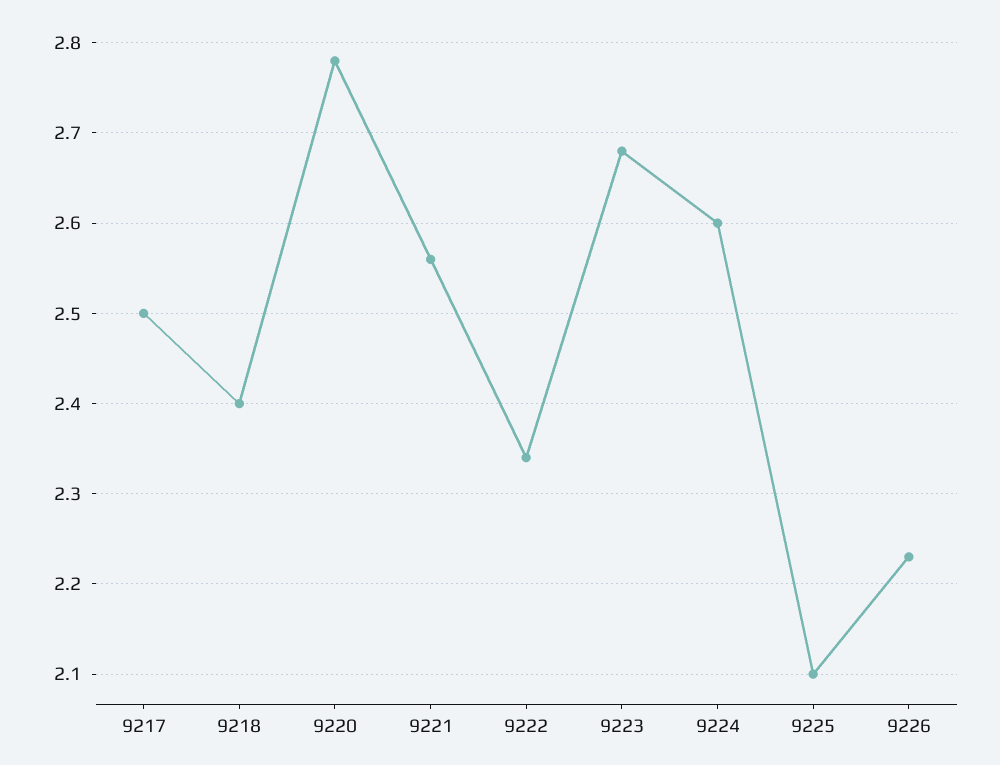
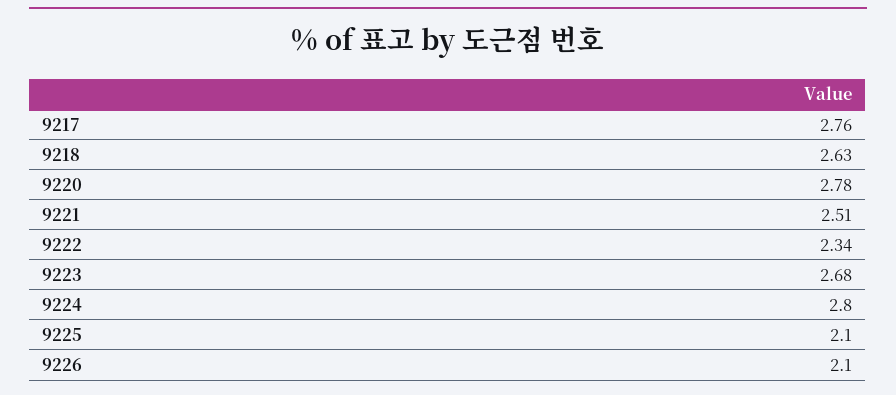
  {
-   "9217": 2.5,
+   "9217": 2.76,
-   "9218": 2.4,
+   "9218": 2.63,
    "9220": 2.78,
-   "9221": 2.56,
+   "9221": 2.51,
    "9222": 2.34,
    "9223": 2.68,
-   "9224": 2.6,
+   "9224": 2.8,
    "9225": 2.1,
-   "9226": 2.23
+   "9226": 2.1
  }

